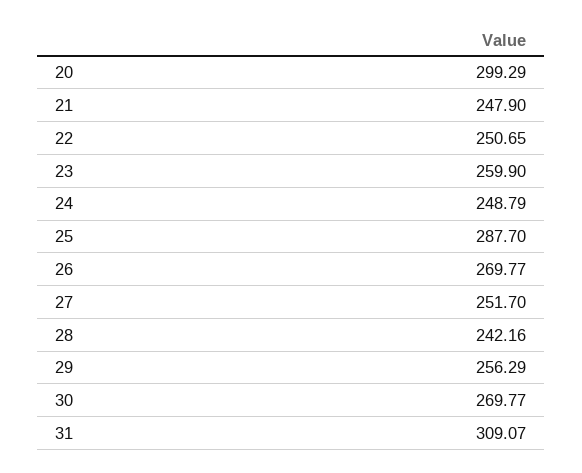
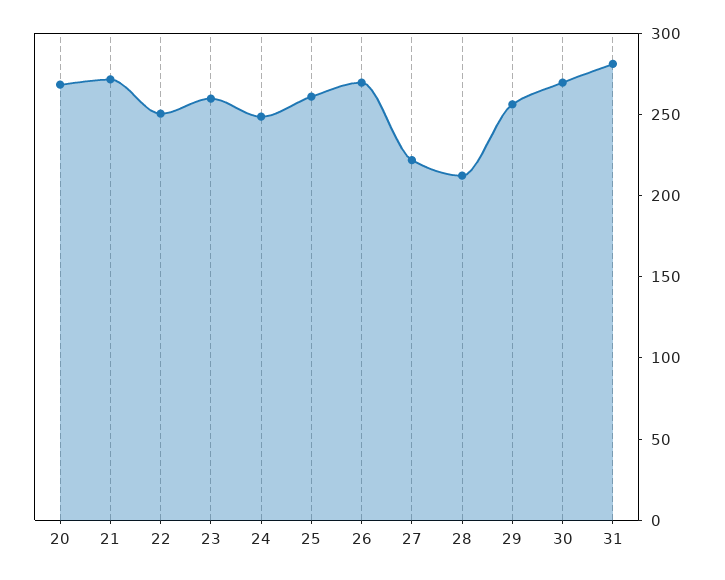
  {
-   "20": 299.29,
+   "20": 270,
-   "21": 247.9,
+   "21": 270,
    "22": 250.65,
    "23": 259.9,
    "24": 248.79,
-   "25": 287.7,
+   "25": 260,
    "26": 269.77,
-   "27": 251.7,
+   "27": 220,
-   "28": 242.16,
+   "28": 210,
    "29": 256.29,
    "30": 269.77,
-   "31": 309.07
+   "31": 280
  }

